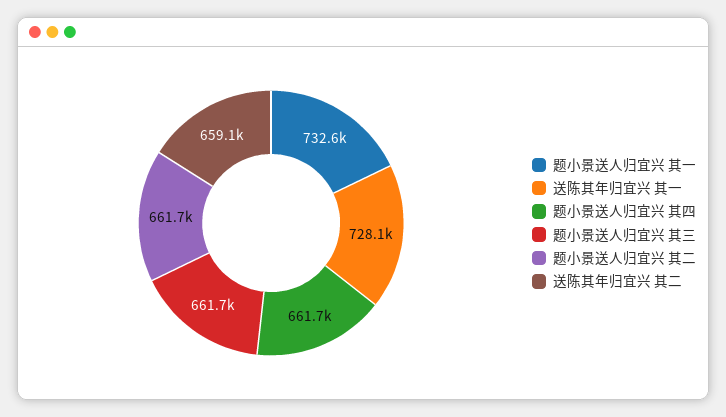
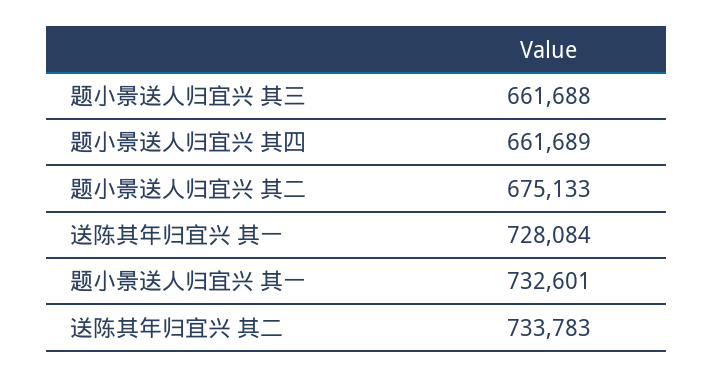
  {
    "题小景送人归宜兴 其一": 732601,
    "送陈其年归宜兴 其一": 728084,
    "题小景送人归宜兴 其四": 661689,
    "题小景送人归宜兴 其三": 661688,
-   "题小景送人归宜兴 其二": 661700,
+   "题小景送人归宜兴 其二": 675133,
-   "送陈其年归宜兴 其二": 659100
+   "送陈其年归宜兴 其二": 733783
  }

